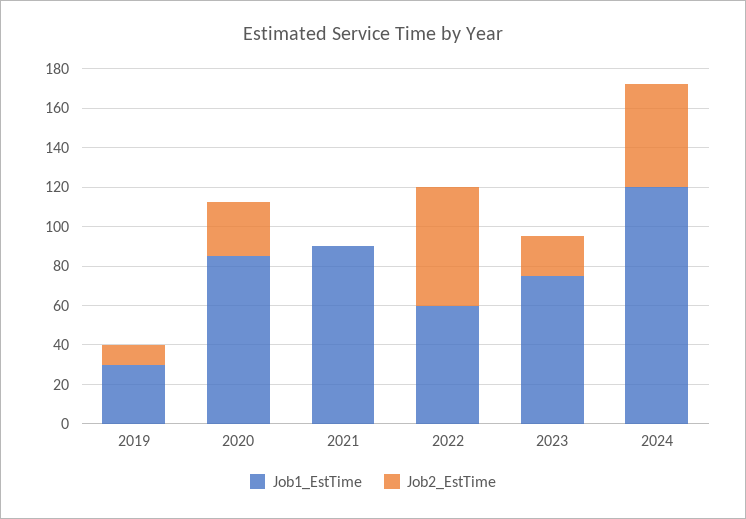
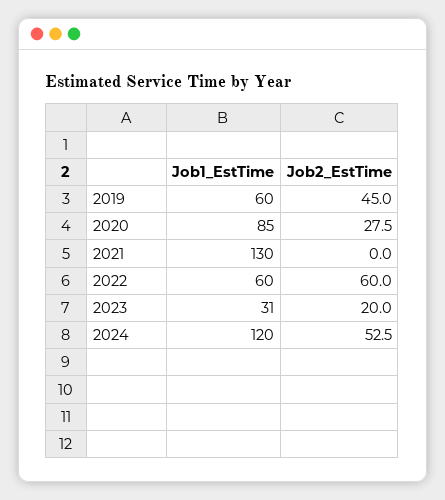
  {
    "Job1_EstTime": {
-     "2019": 30,
+     "2019": 60,
      "2020": 85,
-     "2021": 90,
+     "2021": 130,
      "2022": 60,
-     "2023": 75,
+     "2023": 31,
      "2024": 120
    },
    "Job2_EstTime": {
-     "2019": 10,
+     "2019": 45,
      "2020": 27.5,
      "2021": 0,
      "2022": 60,
      "2023": 20,
      "2024": 52.5
    }
  }

